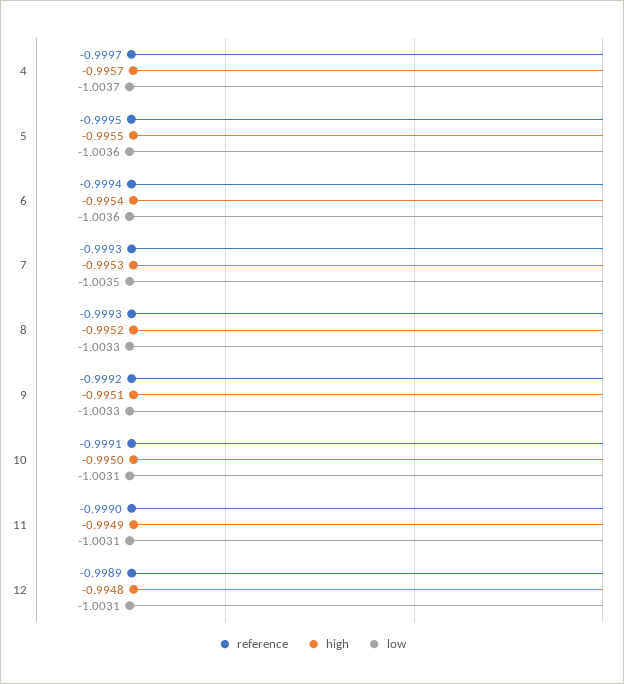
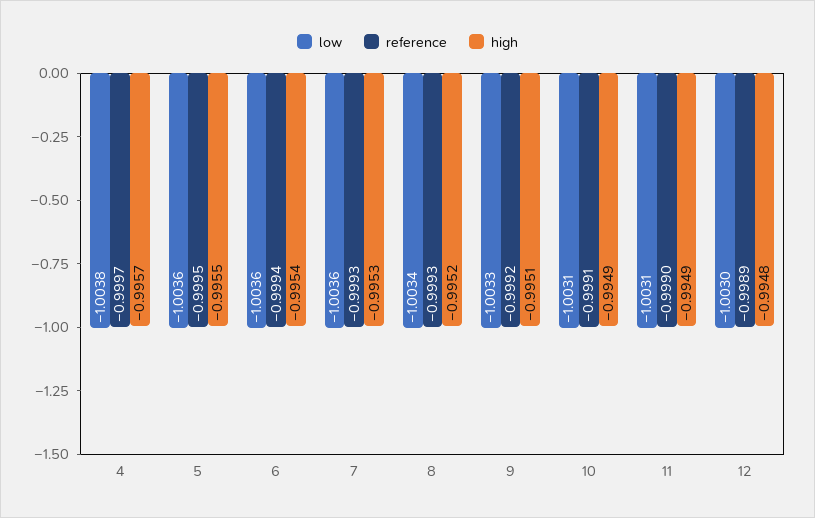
  {
    "reference": {
      "4": -0.9997,
      "5": -0.9995,
      "6": -0.9994,
      "7": -0.9993,
      "8": -0.9993,
      "9": -0.9992,
      "10": -0.9991,
      "11": -0.999,
      "12": -0.9989
    },
    "high": {
      "4": -0.9957,
      "5": -0.9955,
      "6": -0.9954,
      "7": -0.9953,
      "8": -0.9952,
      "9": -0.9951,
-     "10": -0.995,
+     "10": -0.9949,
      "11": -0.9949,
      "12": -0.9948
    },
    "low": {
-     "4": -1.0037,
+     "4": -1.0038,
      "5": -1.0036,
      "6": -1.0036,
-     "7": -1.0035,
+     "7": -1.0036,
-     "8": -1.0033,
+     "8": -1.0034,
      "9": -1.0033,
      "10": -1.0031,
      "11": -1.0031,
-     "12": -1.0031
+     "12": -1.003
    }
  }

